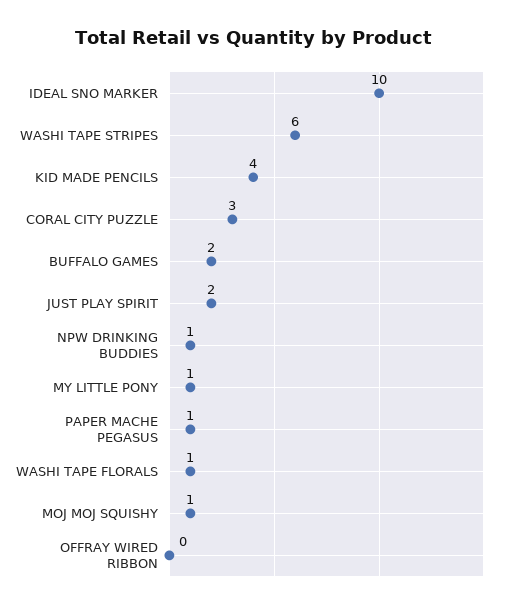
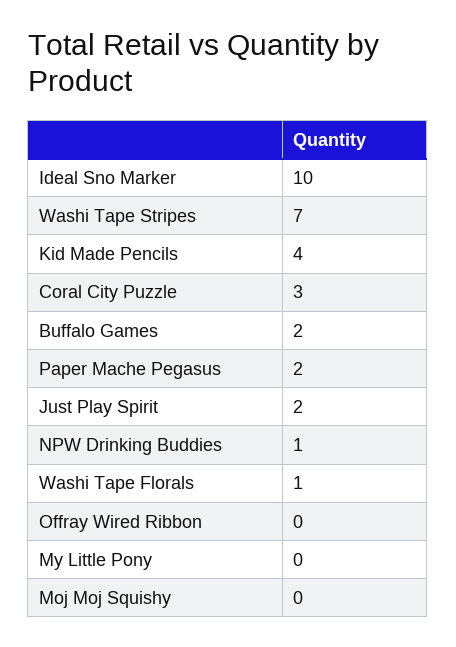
  {
    "IDEAL SNO MARKER": 10,
-   "WASHI TAPE STRIPES": 6,
+   "WASHI TAPE STRIPES": 7,
    "KID MADE PENCILS": 4,
    "CORAL CITY PUZZLE": 3,
    "BUFFALO GAMES": 2,
    "JUST PLAY SPIRIT": 2,
    "NPW DRINKING BUDDIES": 1,
-   "MY LITTLE PONY": 1,
+   "MY LITTLE PONY": 0,
-   "PAPER MACHE PEGASUS": 1,
+   "PAPER MACHE PEGASUS": 2,
    "WASHI TAPE FLORALS": 1,
-   "MOJ MOJ SQUISHY": 1,
+   "MOJ MOJ SQUISHY": 0,
    "OFFRAY WIRED RIBBON": 0
  }

